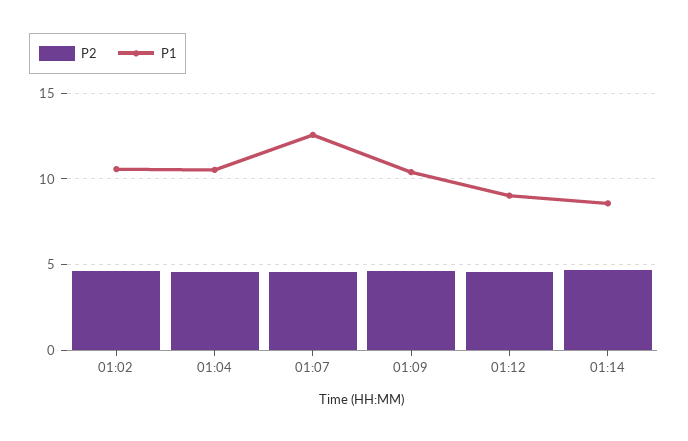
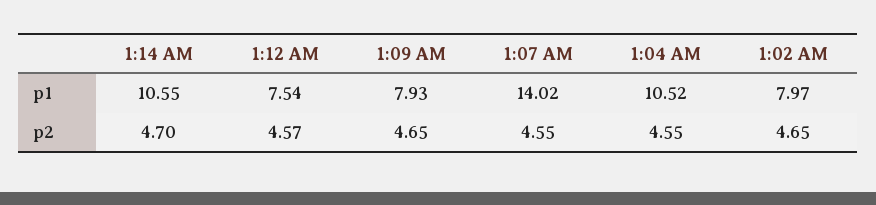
  {
    "P2": {
      "01:02": 4.65,
      "01:04": 4.55,
      "01:07": 4.55,
      "01:09": 4.65,
      "01:12": 4.57,
      "01:14": 4.7
    },
    "P1": {
-     "01:02": 10.5,
+     "01:02": 7.97,
      "01:04": 10.52,
-     "01:07": 12.5,
+     "01:07": 14.02,
-     "01:09": 10.5,
+     "01:09": 7.93,
-     "01:12": 9,
+     "01:12": 7.54,
-     "01:14": 8.5
+     "01:14": 10.55
    }
  }

